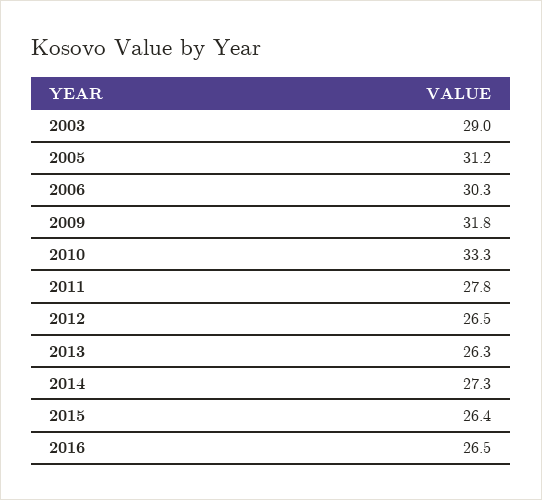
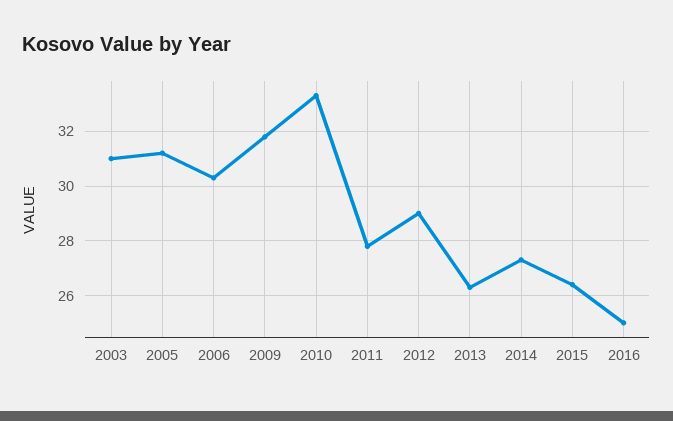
  {
-   "2003": 29,
+   "2003": 31,
    "2005": 31.2,
    "2006": 30.3,
    "2009": 31.8,
    "2010": 33.3,
    "2011": 27.8,
-   "2012": 26.5,
+   "2012": 29,
    "2013": 26.3,
    "2014": 27.3,
    "2015": 26.4,
-   "2016": 26.5
+   "2016": 25
  }

